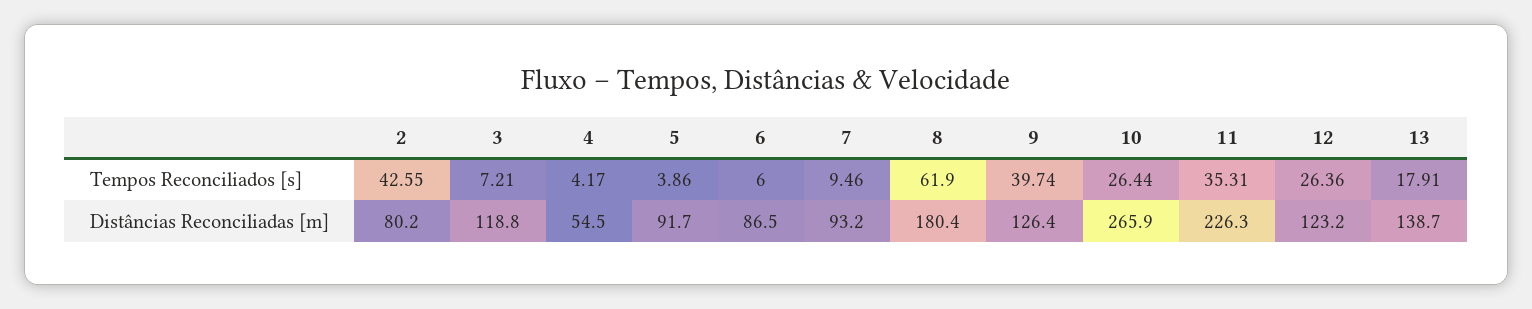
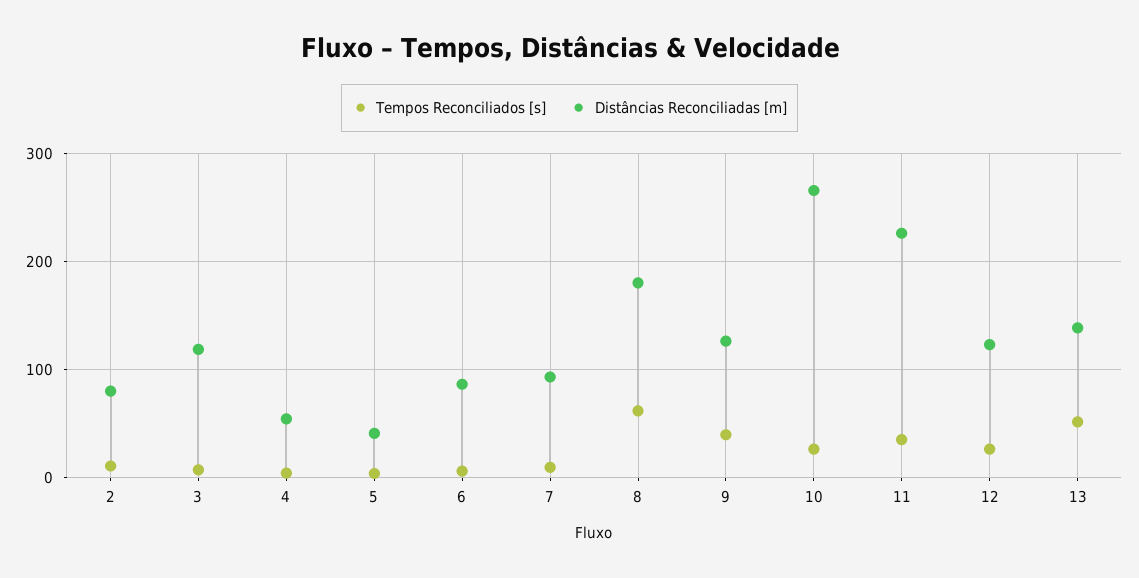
  {
    "Tempos Reconciliados [s]": {
-     "2": 42.55,
+     "2": 10,
      "3": 7.21,
      "4": 4.17,
      "5": 3.86,
      "6": 6,
      "7": 9.46,
      "8": 61.9,
      "9": 39.74,
      "10": 26.44,
      "11": 35.31,
      "12": 26.36,
-     "13": 17.91
+     "13": 50
    },
    "Distâncias Reconciliadas [m]": {
      "2": 80.2,
      "3": 118.8,
      "4": 54.5,
-     "5": 91.7,
+     "5": 40,
      "6": 86.5,
      "7": 93.2,
      "8": 180.4,
      "9": 126.4,
      "10": 265.9,
      "11": 226.3,
      "12": 123.2,
      "13": 138.7
    }
  }

